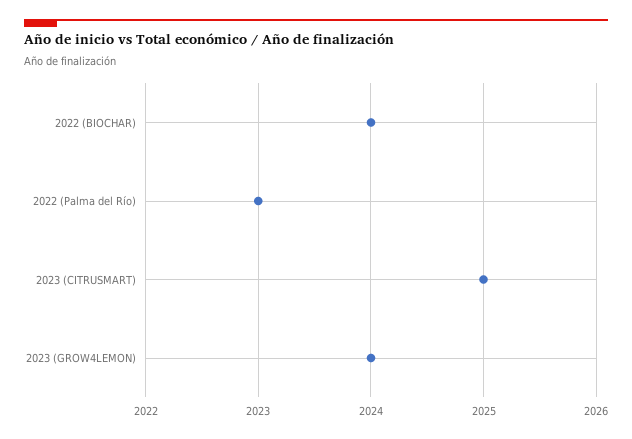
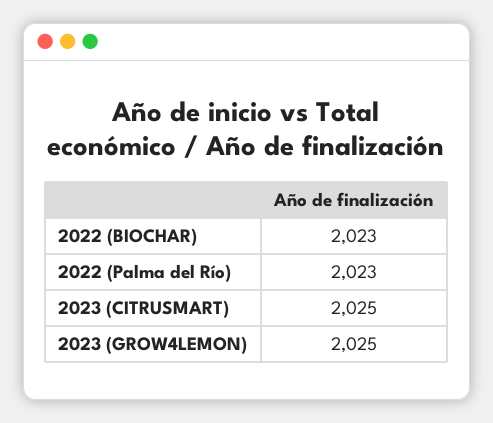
  {
-   "2022 (BIOCHAR)": 2024,
+   "2022 (BIOCHAR)": 2023,
    "2022 (Palma del Río)": 2023,
    "2023 (CITRUSMART)": 2025,
-   "2023 (GROW4LEMON)": 2024
+   "2023 (GROW4LEMON)": 2025
  }

